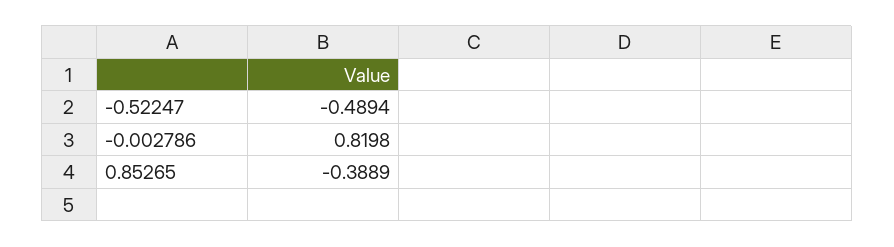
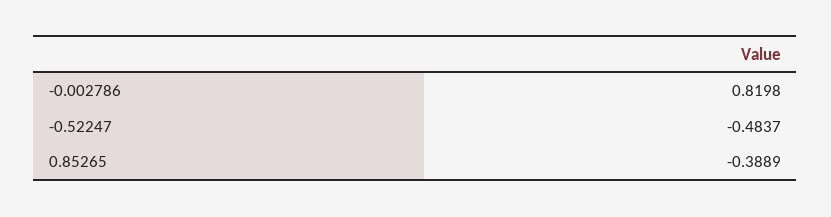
  {
-   "-0.52247": -0.4894,
+   "-0.52247": -0.4837,
    "-0.002786": 0.8198,
    "0.85265": -0.3889
  }

